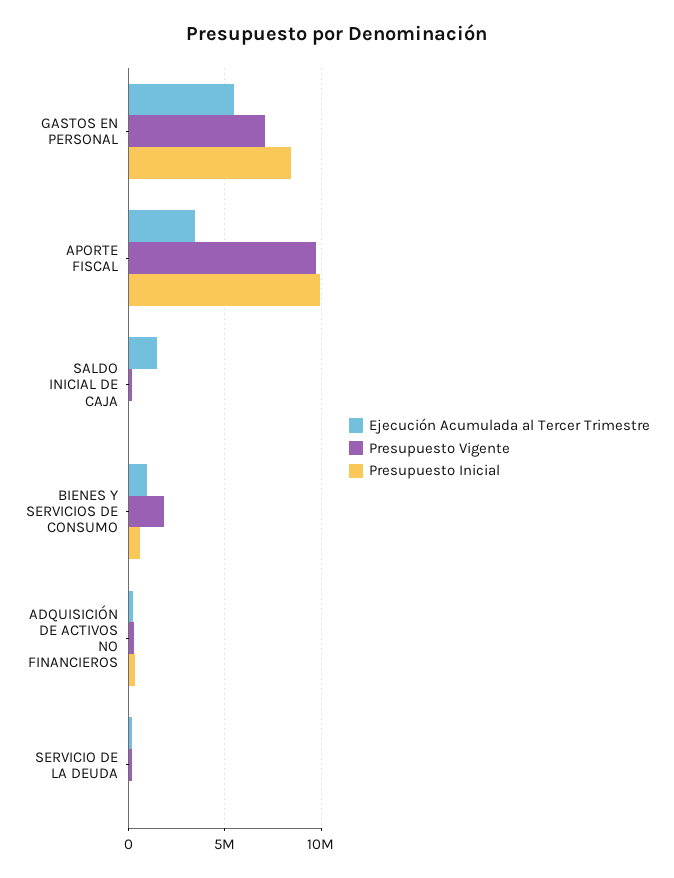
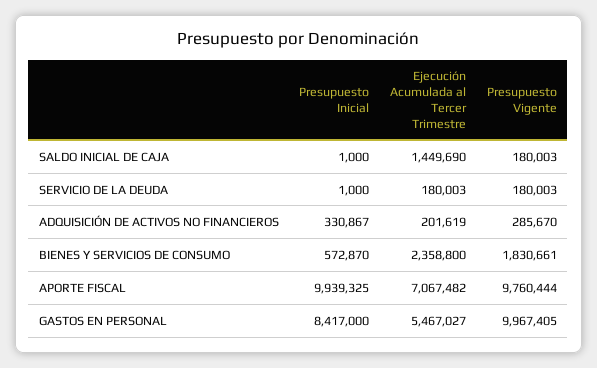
  {
    "Ejecución Acumulada al Tercer Trimestre": {
      "GASTOS EN PERSONAL": 5467027,
-     "APORTE FISCAL": 3500000,
+     "APORTE FISCAL": 7067482,
      "SALDO INICIAL DE CAJA": 1449690,
-     "BIENES Y SERVICIOS DE CONSUMO": 1000000,
+     "BIENES Y SERVICIOS DE CONSUMO": 2358800,
      "ADQUISICIÓN DE ACTIVOS NO FINANCIEROS": 201619,
      "SERVICIO DE LA DEUDA": 180003
    },
    "Presupuesto Vigente": {
-     "GASTOS EN PERSONAL": 7000000,
+     "GASTOS EN PERSONAL": 9967405,
      "APORTE FISCAL": 9760444,
      "SALDO INICIAL DE CAJA": 180003,
      "BIENES Y SERVICIOS DE CONSUMO": 1830661,
      "ADQUISICIÓN DE ACTIVOS NO FINANCIEROS": 285670,
      "SERVICIO DE LA DEUDA": 180003
    },
    "Presupuesto Inicial": {
      "GASTOS EN PERSONAL": 8417000,
      "APORTE FISCAL": 9939325,
      "SALDO INICIAL DE CAJA": 1000,
      "BIENES Y SERVICIOS DE CONSUMO": 572870,
      "ADQUISICIÓN DE ACTIVOS NO FINANCIEROS": 330867,
      "SERVICIO DE LA DEUDA": 1000
    }
  }

